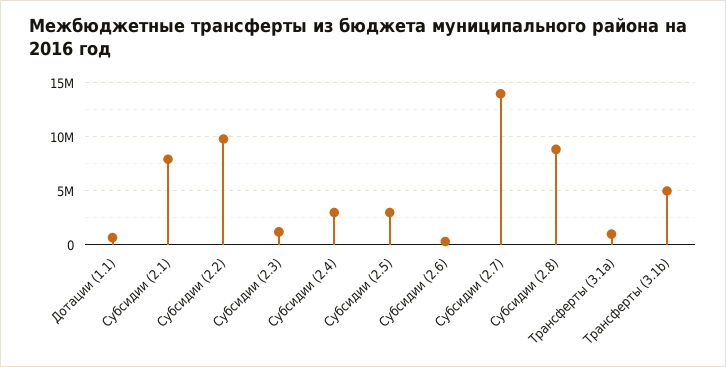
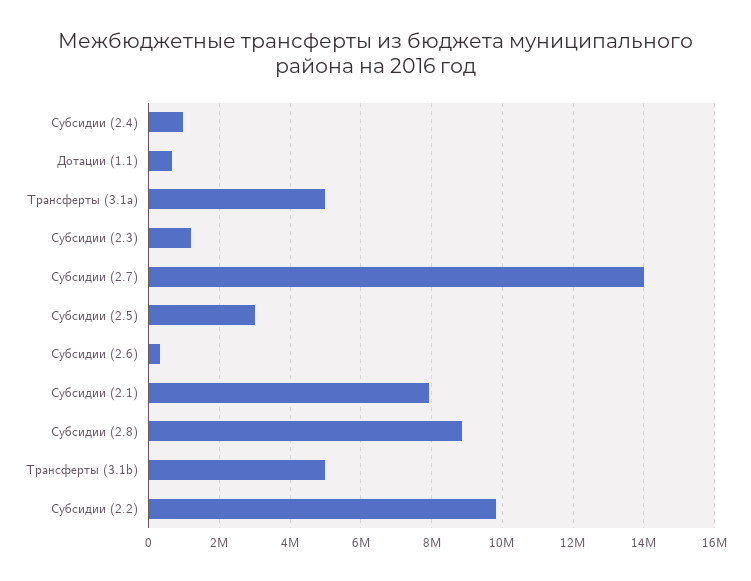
  {
    "Дотации (1.1)": 600000,
    "Субсидии (2.1)": 8000000,
    "Субсидии (2.2)": 9800000,
    "Субсидии (2.3)": 1200000,
-   "Субсидии (2.4)": 3000000,
+   "Субсидии (2.4)": 1000000,
    "Субсидии (2.5)": 3000000,
    "Субсидии (2.6)": 400000,
    "Субсидии (2.7)": 14000000,
    "Субсидии (2.8)": 8800000,
-   "Трансферты (3.1a)": 1000000,
+   "Трансферты (3.1a)": 5000000,
    "Трансферты (3.1b)": 5000000
  }

